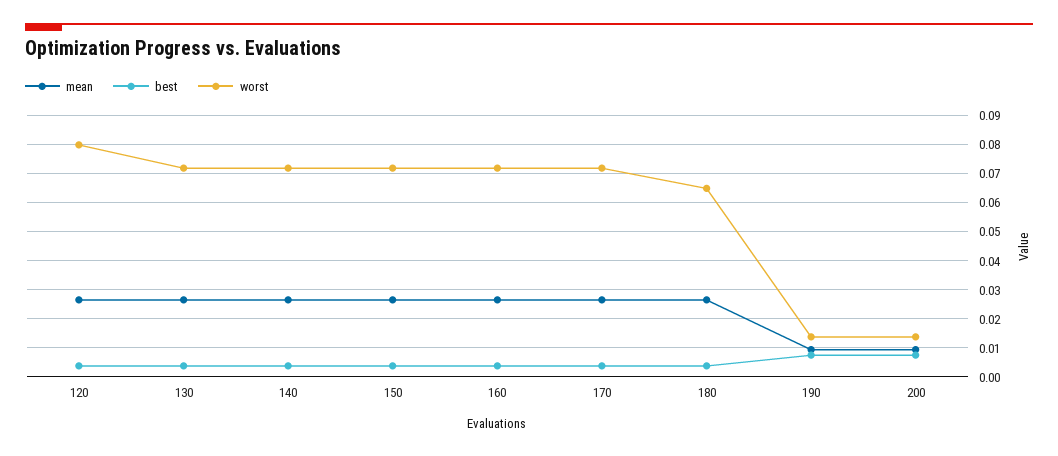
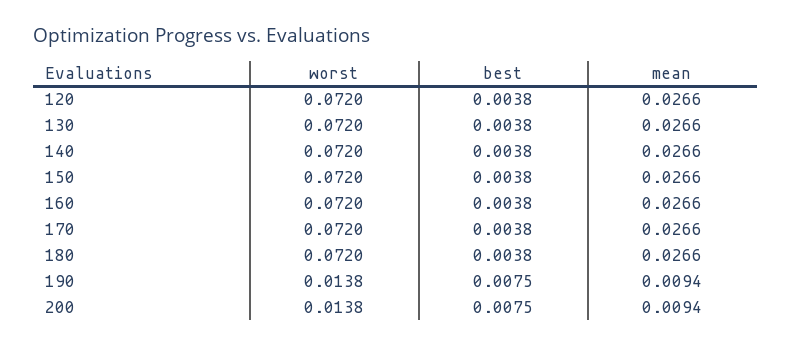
  {
    "mean": {
      "120": 0.0266,
      "130": 0.0266,
      "140": 0.0266,
      "150": 0.0266,
      "160": 0.0266,
      "170": 0.0266,
      "180": 0.0266,
      "190": 0.0094,
      "200": 0.0094
    },
    "best": {
      "120": 0.0038,
      "130": 0.0038,
      "140": 0.0038,
      "150": 0.0038,
      "160": 0.0038,
      "170": 0.0038,
      "180": 0.0038,
      "190": 0.0075,
      "200": 0.0075
    },
    "worst": {
-     "120": 0.08,
+     "120": 0.072,
      "130": 0.072,
      "140": 0.072,
      "150": 0.072,
      "160": 0.072,
      "170": 0.072,
-     "180": 0.065,
+     "180": 0.072,
      "190": 0.0138,
      "200": 0.0138
    }
  }

